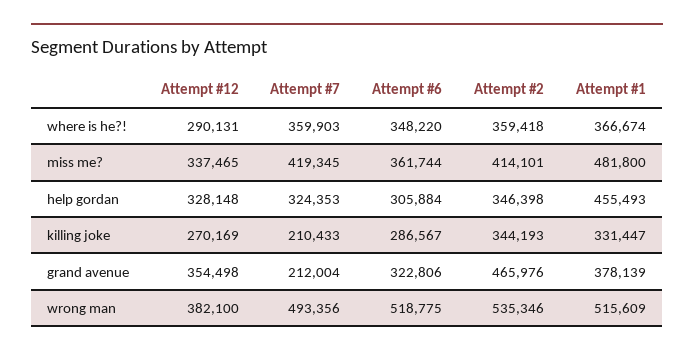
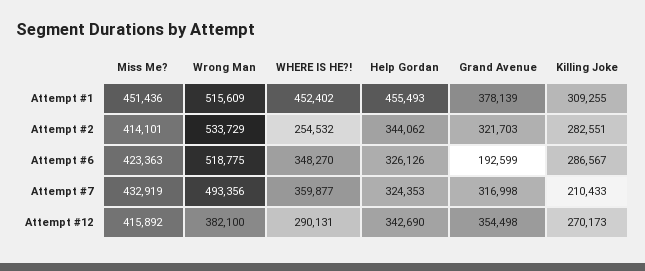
  {
    "Attempt #12": {
      "where is he?!": 290131,
-     "miss me?": 337465,
+     "miss me?": 415892,
-     "help gordan": 328148,
+     "help gordan": 342690,
-     "killing joke": 270169,
+     "killing joke": 270173,
      "grand avenue": 354498,
      "wrong man": 382100
    },
    "Attempt #7": {
-     "where is he?!": 359903,
+     "where is he?!": 359877,
-     "miss me?": 419345,
+     "miss me?": 432919,
      "help gordan": 324353,
      "killing joke": 210433,
-     "grand avenue": 212004,
+     "grand avenue": 316998,
      "wrong man": 493356
    },
    "Attempt #6": {
-     "where is he?!": 348220,
+     "where is he?!": 348270,
-     "miss me?": 361744,
+     "miss me?": 423363,
-     "help gordan": 305884,
+     "help gordan": 326126,
      "killing joke": 286567,
-     "grand avenue": 322806,
+     "grand avenue": 192599,
      "wrong man": 518775
    },
    "Attempt #2": {
-     "where is he?!": 359418,
+     "where is he?!": 254532,
      "miss me?": 414101,
-     "help gordan": 346398,
+     "help gordan": 344062,
-     "killing joke": 344193,
+     "killing joke": 282551,
-     "grand avenue": 465976,
+     "grand avenue": 321703,
-     "wrong man": 535346
+     "wrong man": 533729
    },
    "Attempt #1": {
-     "where is he?!": 366674,
+     "where is he?!": 452402,
-     "miss me?": 481800,
+     "miss me?": 451436,
      "help gordan": 455493,
-     "killing joke": 331447,
+     "killing joke": 309255,
      "grand avenue": 378139,
      "wrong man": 515609
    }
  }

